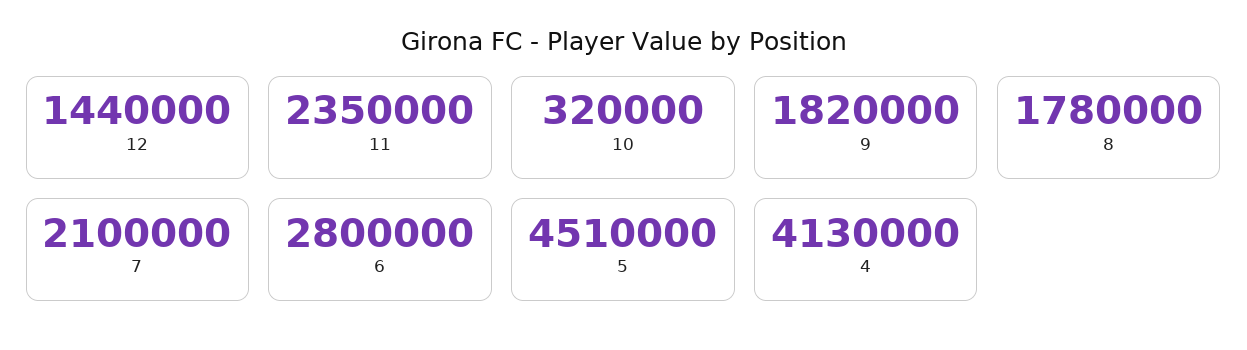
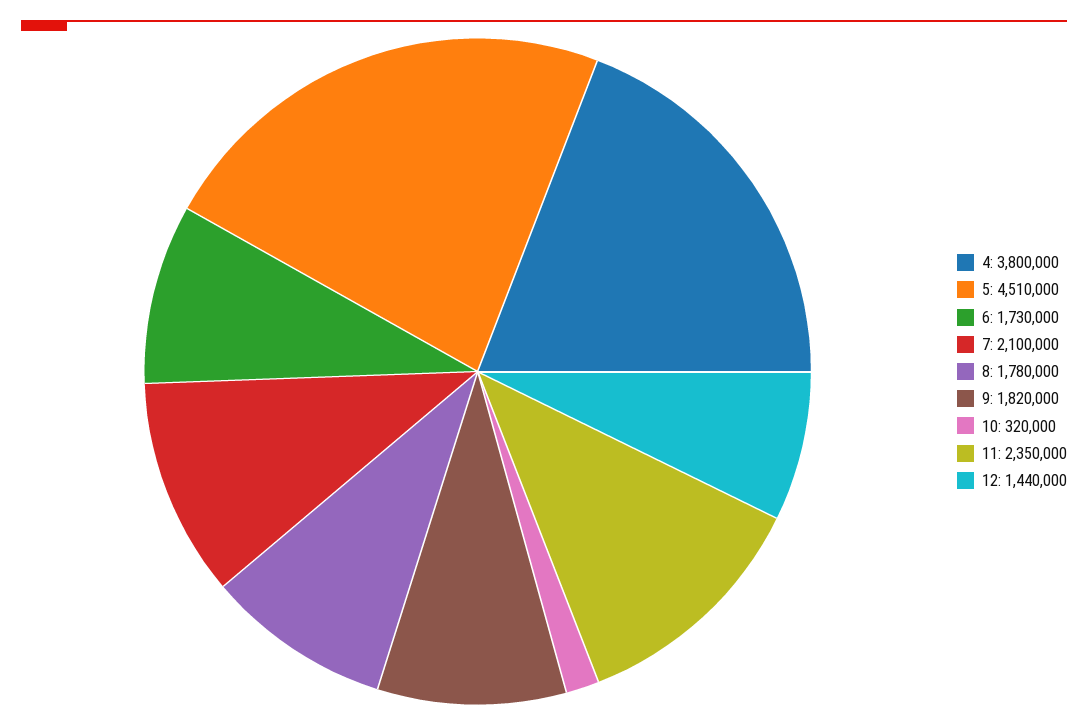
  {
    "12": 1440000,
    "11": 2350000,
    "10": 320000,
    "9": 1820000,
    "8": 1780000,
    "7": 2100000,
-   "6": 2800000,
+   "6": 1730000,
    "5": 4510000,
-   "4": 4130000
+   "4": 3800000
  }

